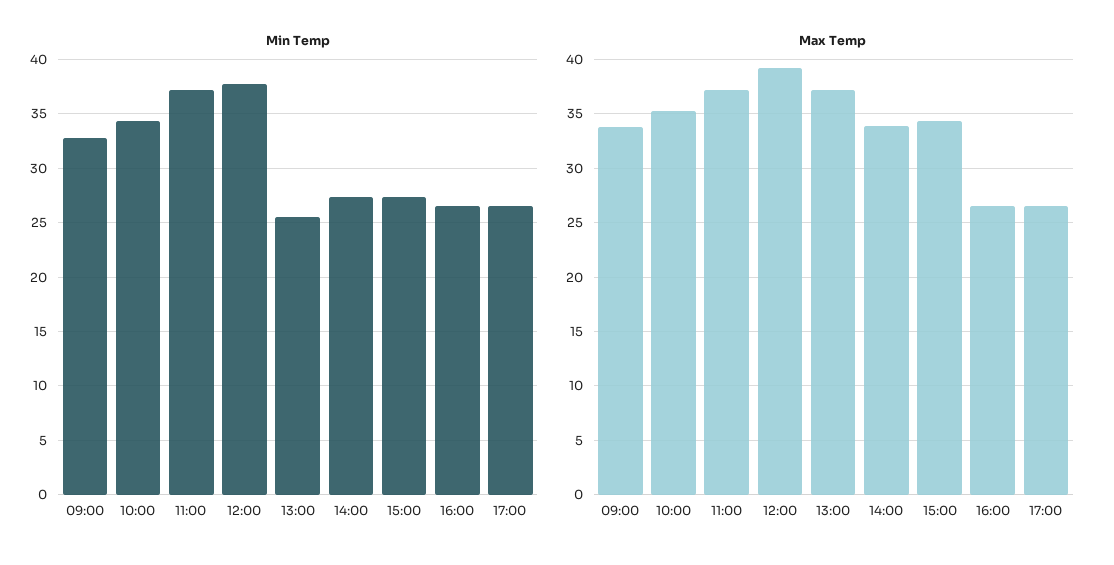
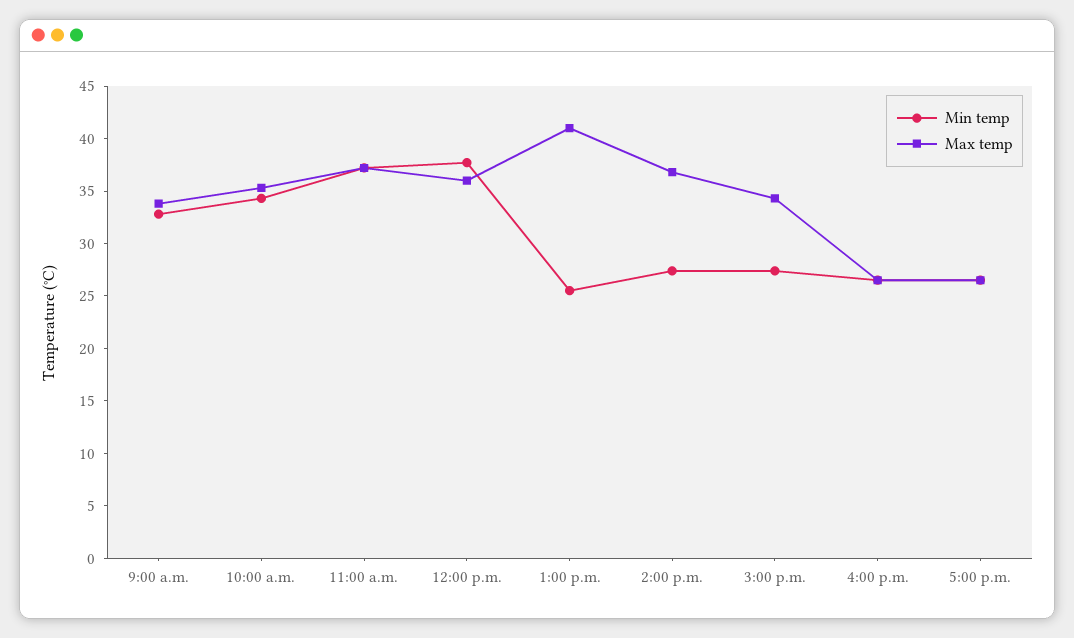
  {
    "Min Temp": {
      "09:00": 33,
      "10:00": 34,
      "11:00": 37,
      "12:00": 38,
      "13:00": 26,
      "14:00": 27,
      "15:00": 27,
      "16:00": 27,
      "17:00": 27
    },
    "Max Temp": {
      "09:00": 34,
      "10:00": 35,
      "11:00": 37,
-     "12:00": 39,
+     "12:00": 36,
-     "13:00": 37,
+     "13:00": 41,
-     "14:00": 34,
+     "14:00": 37,
      "15:00": 34,
      "16:00": 27,
      "17:00": 27
    }
  }

